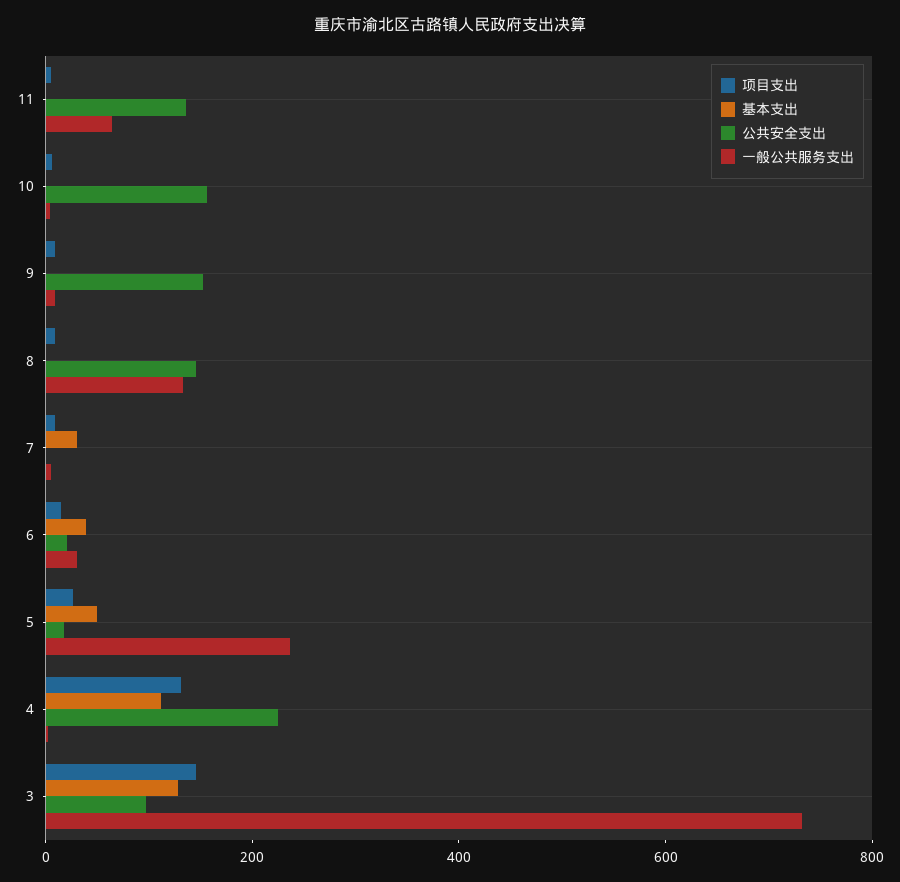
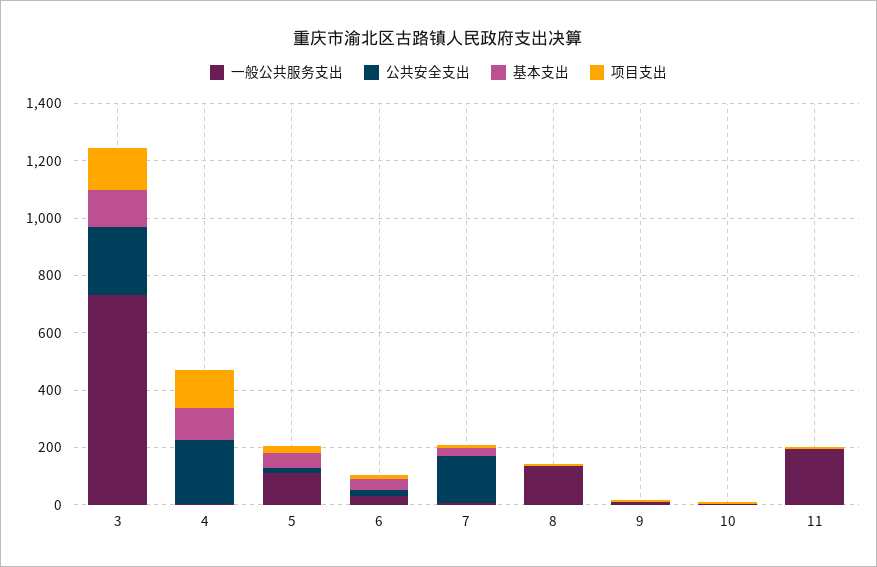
  {
    "项目支出": {
      "11": 0,
      "10": 0,
      "9": 0,
      "8": 0,
      "7": 0,
      "6": 0,
      "5": 50,
      "4": 150,
      "3": 150
    },
    "基本支出": {
      "11": 0,
      "10": 0,
      "9": 0,
      "8": 0,
      "7": 50,
      "6": 50,
      "5": 50,
      "4": 100,
      "3": 150
    },
    "公共安全支出": {
-     "11": 150,
+     "11": 0,
-     "10": 150,
+     "10": 0,
-     "9": 150,
+     "9": 0,
-     "8": 150,
+     "8": 0,
-     "7": 0,
+     "7": 150,
      "6": 0,
      "5": 0,
      "4": 250,
-     "3": 100
+     "3": 250
    },
    "一般公共服务支出": {
-     "11": 50,
+     "11": 200,
      "10": 0,
      "9": 0,
      "8": 150,
      "7": 0,
      "6": 50,
-     "5": 250,
+     "5": 100,
      "4": 0,
      "3": 750
    }
  }

